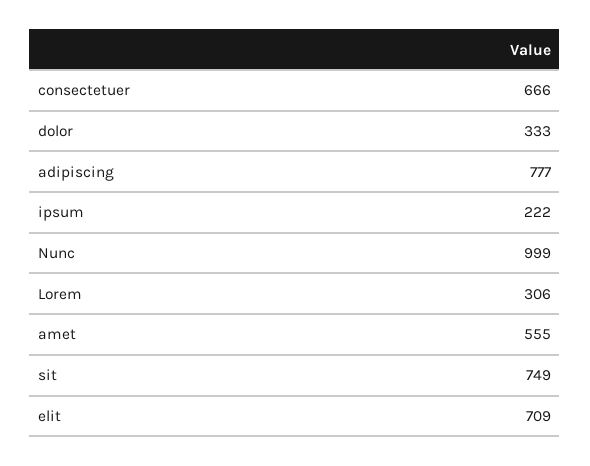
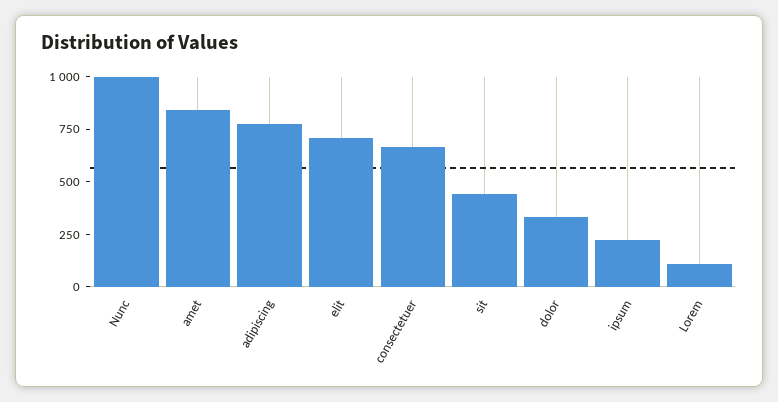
  {
    "consectetuer": 666,
    "dolor": 333,
    "adipiscing": 777,
    "ipsum": 222,
    "Nunc": 999,
-   "Lorem": 306,
+   "Lorem": 100,
-   "amet": 555,
+   "amet": 850,
-   "sit": 749,
+   "sit": 450,
    "elit": 709
  }

